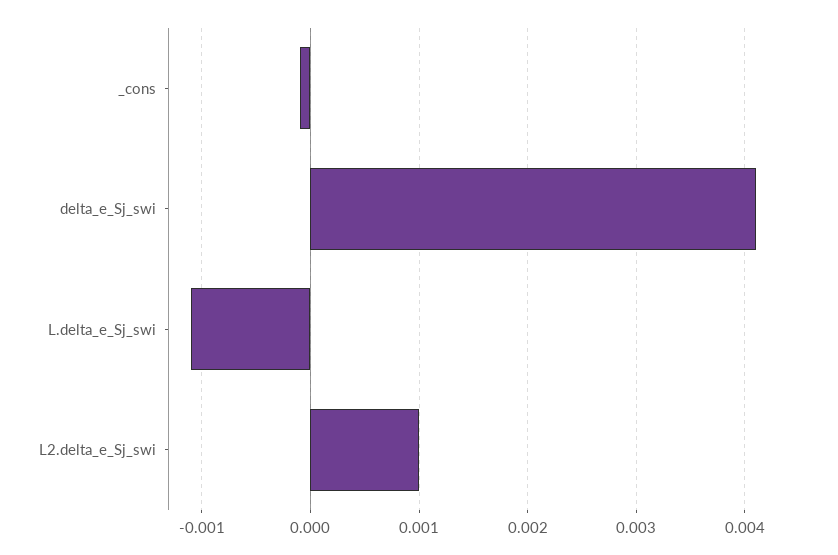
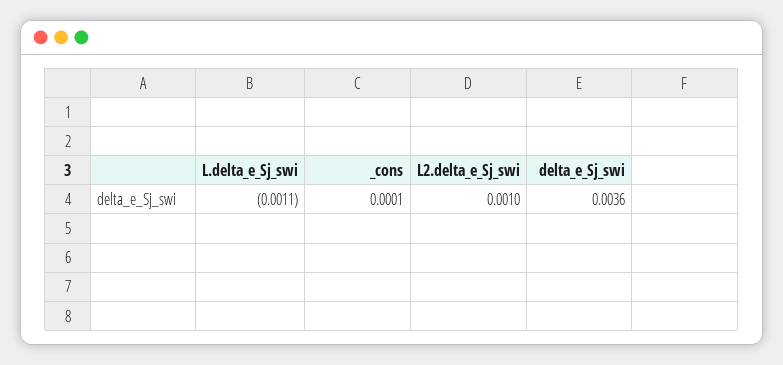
  {
-   "_cons": -0.0001,
+   "_cons": 0.0001,
-   "delta_e_Sj_swi": 0.0041,
+   "delta_e_Sj_swi": 0.0036,
    "L.delta_e_Sj_swi": -0.0011,
    "L2.delta_e_Sj_swi": 0.001
  }

